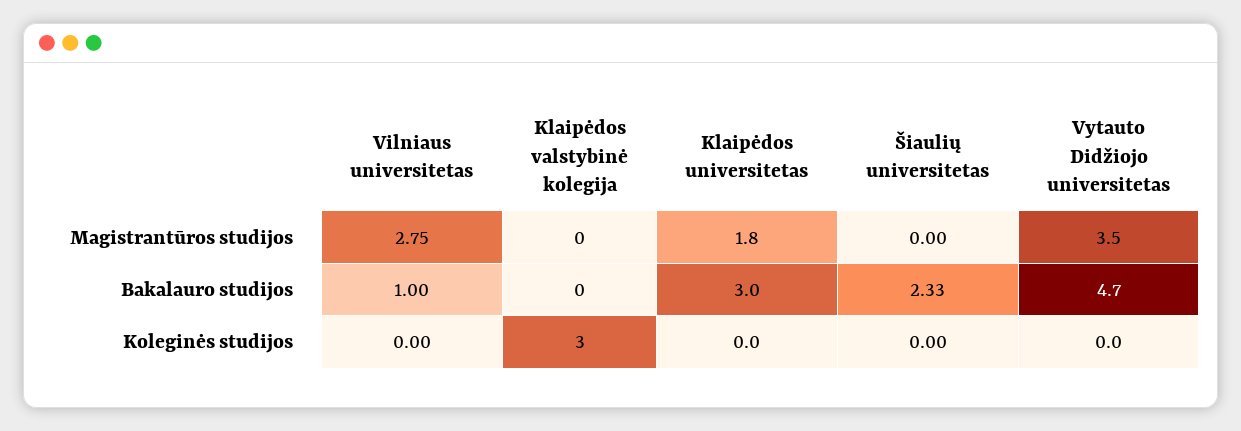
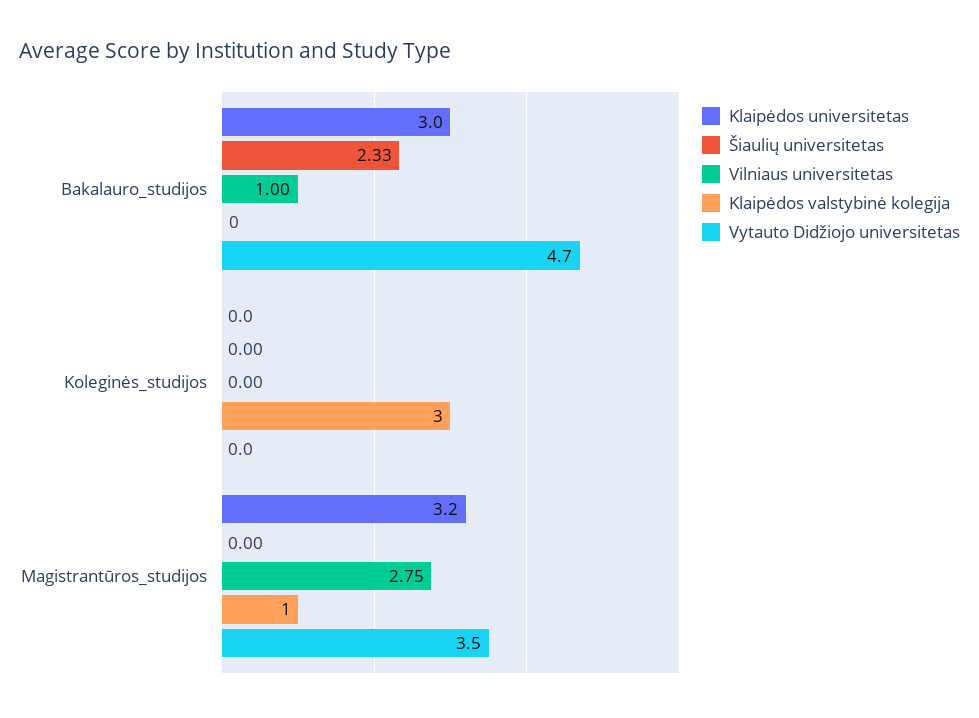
  {
    "Vilniaus universitetas": {
      "Magistrantūros studijos": 2.75,
      "Bakalauro studijos": 1,
      "Koleginės studijos": 0
    },
    "Klaipėdos valstybinė kolegija": {
-     "Magistrantūros studijos": 0,
+     "Magistrantūros studijos": 1,
      "Bakalauro studijos": 0,
      "Koleginės studijos": 3
    },
    "Klaipėdos universitetas": {
-     "Magistrantūros studijos": 1.8,
+     "Magistrantūros studijos": 3.2,
      "Bakalauro studijos": 3,
      "Koleginės studijos": 0
    },
    "Šiaulių universitetas": {
      "Magistrantūros studijos": 0,
      "Bakalauro studijos": 2.33,
      "Koleginės studijos": 0
    },
    "Vytauto Didžiojo universitetas": {
      "Magistrantūros studijos": 3.5,
      "Bakalauro studijos": 4.7,
      "Koleginės studijos": 0
    }
  }

